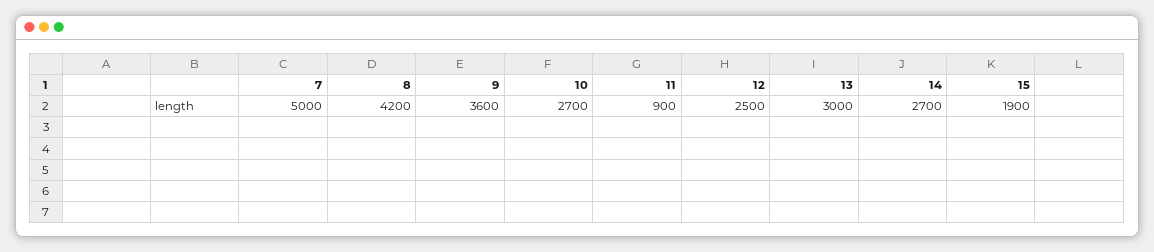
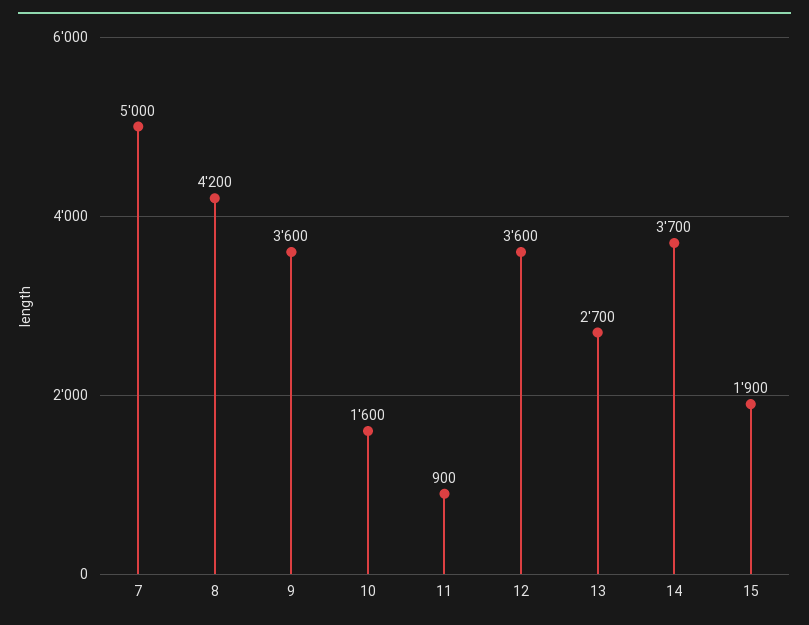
  {
    "7": 5000,
    "8": 4200,
    "9": 3600,
-   "10": 2700,
+   "10": 1600,
    "11": 900,
-   "12": 2500,
+   "12": 3600,
-   "13": 3000,
+   "13": 2700,
-   "14": 2700,
+   "14": 3700,
    "15": 1900
  }

